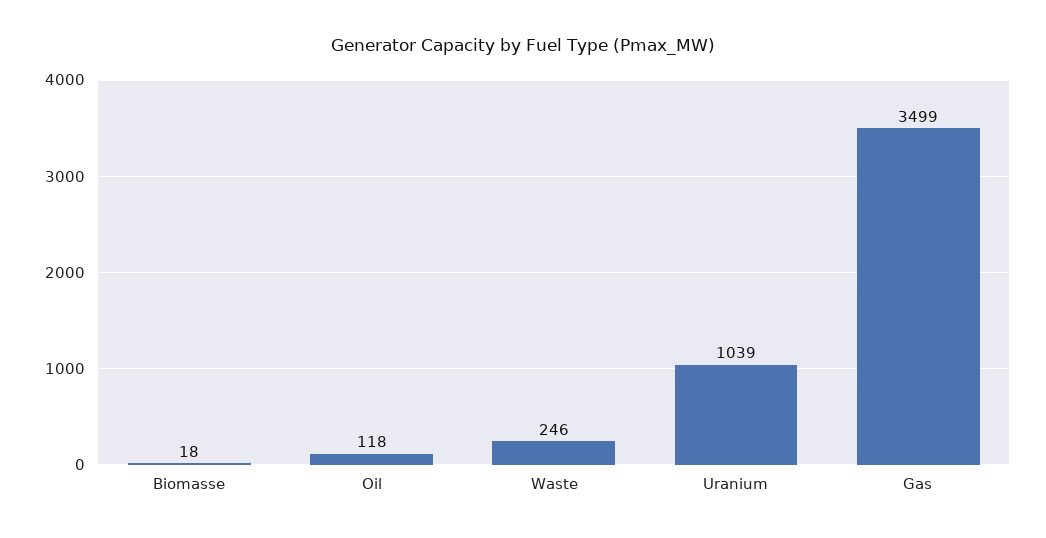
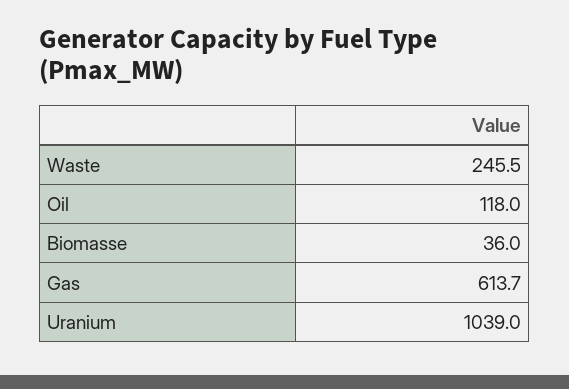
  {
-   "Biomasse": 18,
+   "Biomasse": 36,
    "Oil": 118,
    "Waste": 245.5,
    "Uranium": 1039,
-   "Gas": 3499
+   "Gas": 613.7
  }

